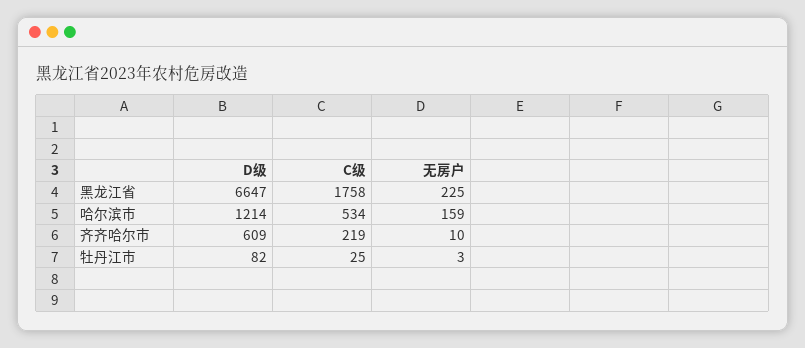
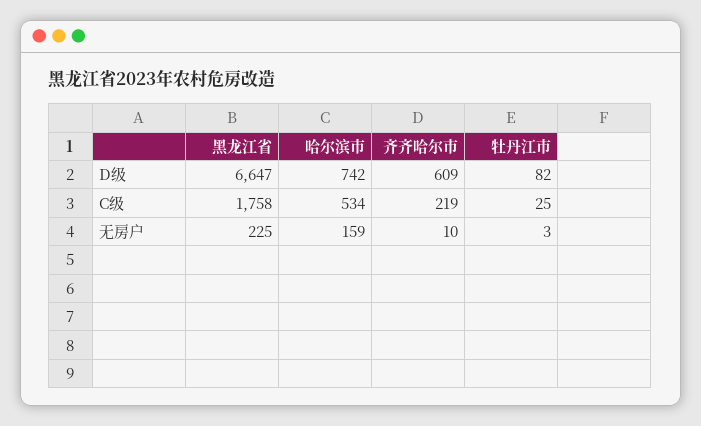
  {
    "D级": {
      "黑龙江省": 6647,
-     "哈尔滨市": 1214,
+     "哈尔滨市": 742,
      "齐齐哈尔市": 609,
      "牡丹江市": 82
    },
    "C级": {
      "黑龙江省": 1758,
      "哈尔滨市": 534,
      "齐齐哈尔市": 219,
      "牡丹江市": 25
    },
    "无房户": {
      "黑龙江省": 225,
      "哈尔滨市": 159,
      "齐齐哈尔市": 10,
      "牡丹江市": 3
    }
  }

